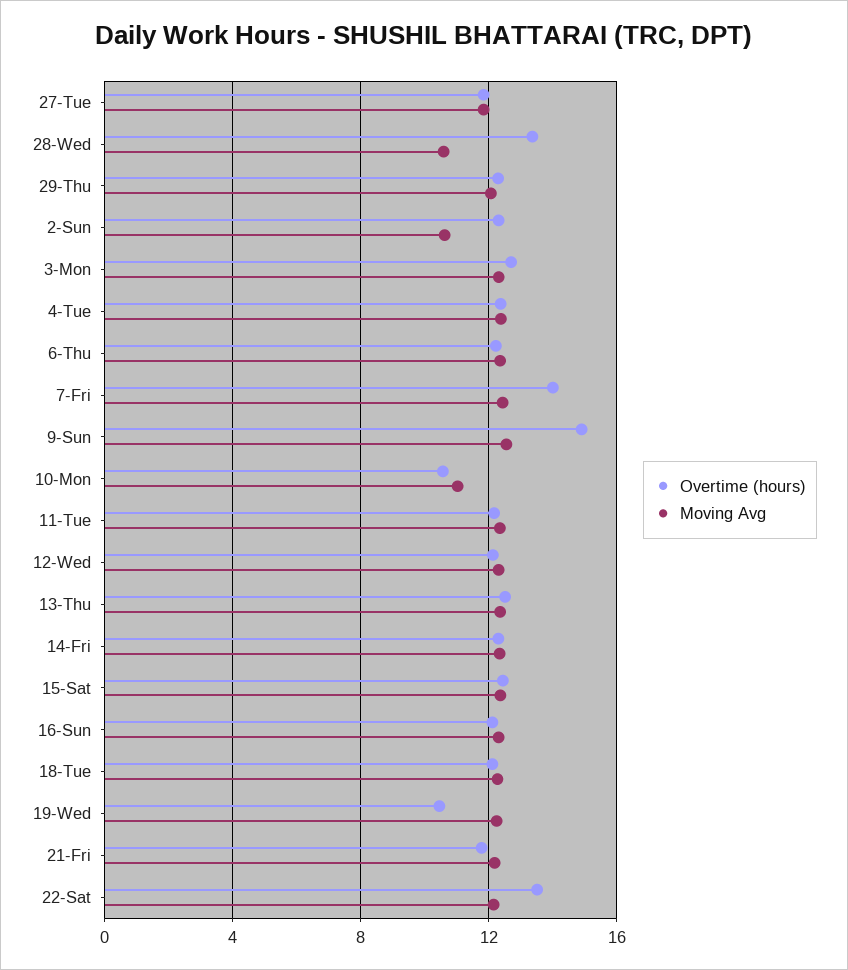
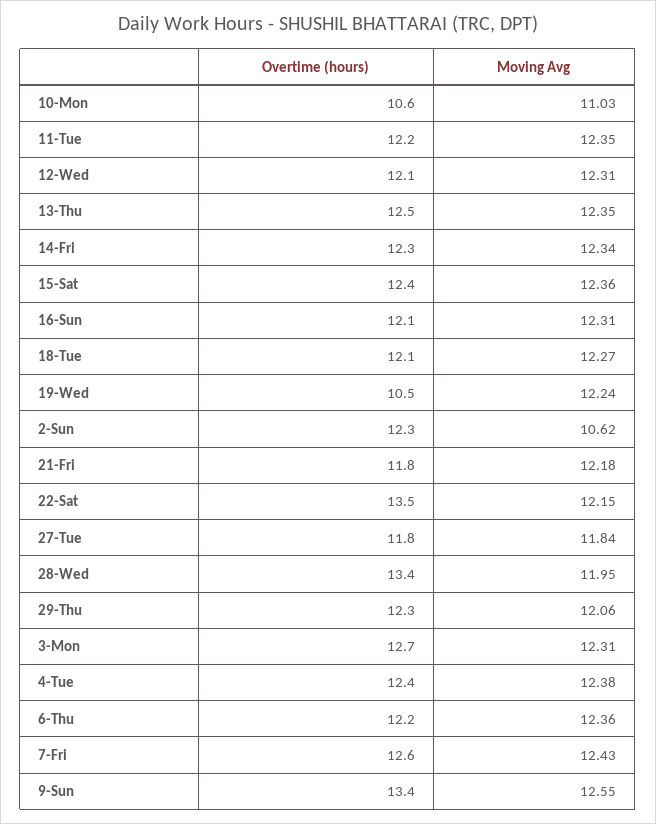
  {
    "Overtime (hours)": {
      "27-Tue": 11.8,
      "28-Wed": 13.4,
      "29-Thu": 12.3,
      "2-Sun": 12.3,
      "3-Mon": 12.7,
      "4-Tue": 12.4,
      "6-Thu": 12.2,
-     "7-Fri": 14,
+     "7-Fri": 12.6,
-     "9-Sun": 15,
+     "9-Sun": 13.4,
      "10-Mon": 10.6,
      "11-Tue": 12.2,
      "12-Wed": 12.1,
      "13-Thu": 12.5,
      "14-Fri": 12.3,
      "15-Sat": 12.4,
      "16-Sun": 12.1,
      "18-Tue": 12.1,
      "19-Wed": 10.5,
      "21-Fri": 11.8,
      "22-Sat": 13.5
    },
    "Moving Avg": {
      "27-Tue": 11.84,
-     "28-Wed": 10.5,
+     "28-Wed": 11.95,
      "29-Thu": 12.06,
      "2-Sun": 10.62,
      "3-Mon": 12.31,
      "4-Tue": 12.38,
      "6-Thu": 12.36,
      "7-Fri": 12.43,
      "9-Sun": 12.55,
      "10-Mon": 11.03,
      "11-Tue": 12.35,
      "12-Wed": 12.31,
      "13-Thu": 12.35,
      "14-Fri": 12.34,
      "15-Sat": 12.36,
      "16-Sun": 12.31,
      "18-Tue": 12.27,
      "19-Wed": 12.24,
      "21-Fri": 12.18,
      "22-Sat": 12.15
    }
  }

